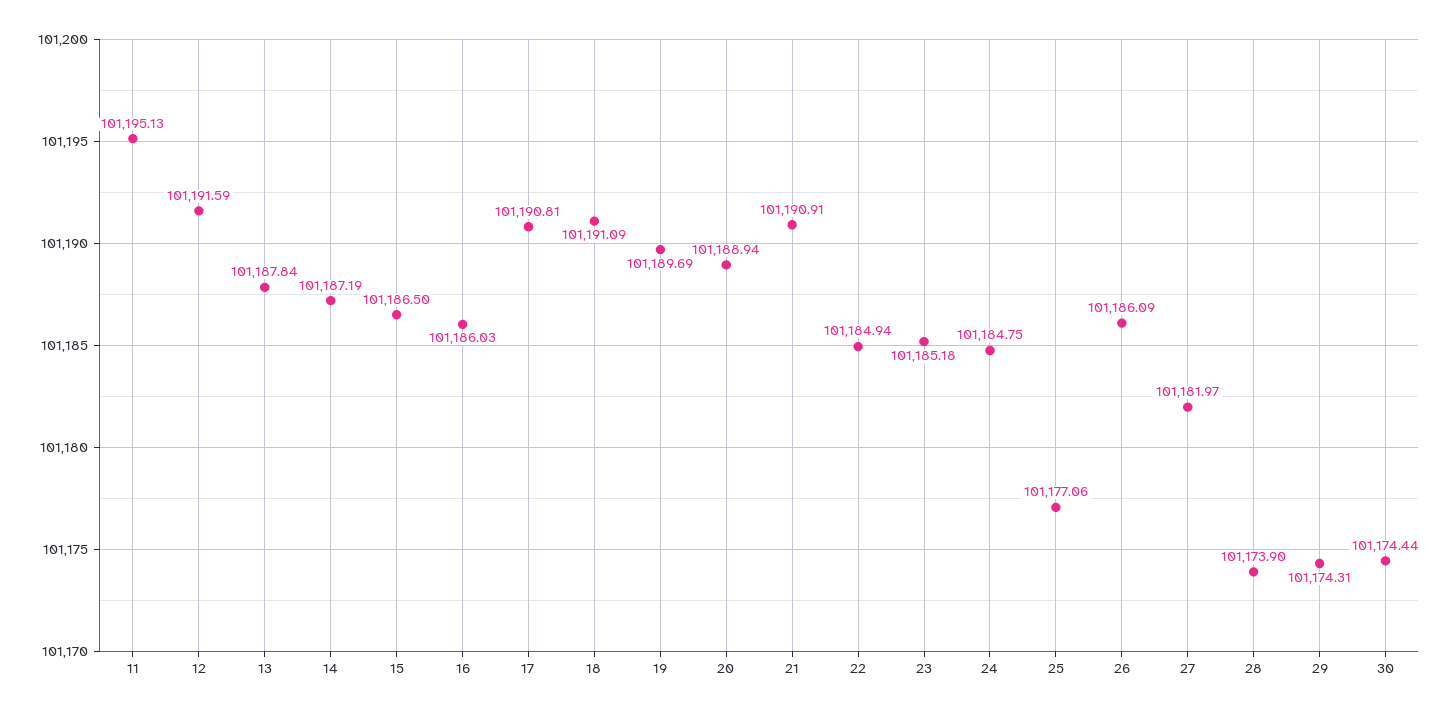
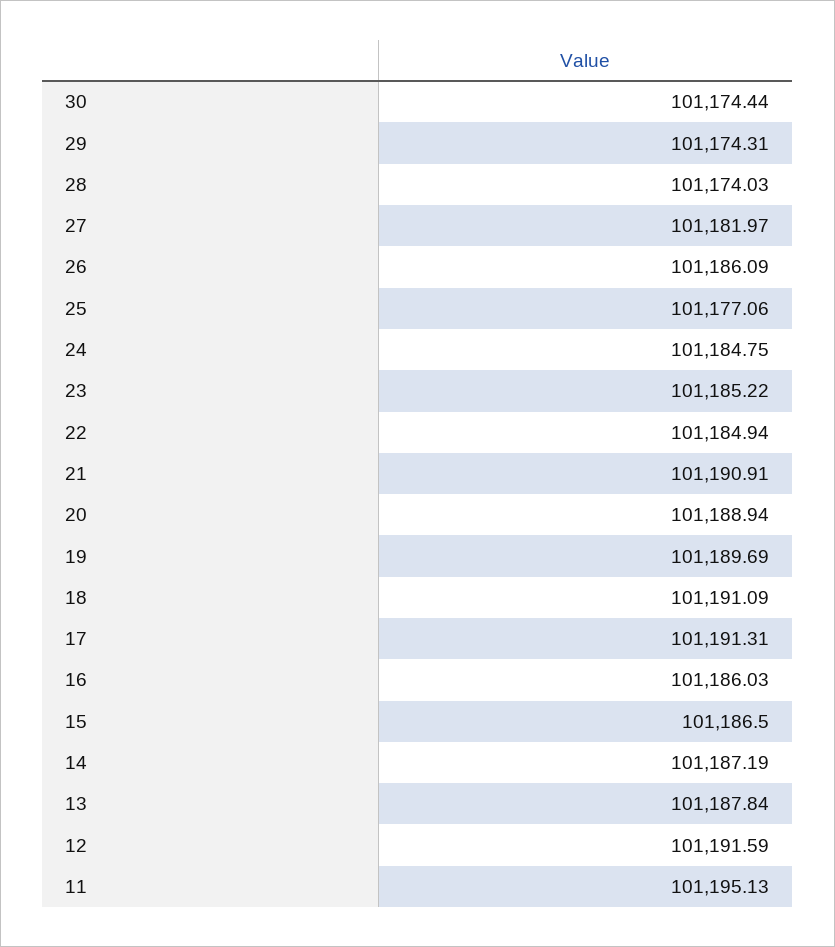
  {
    "11": 101195.13,
    "12": 101191.59,
    "13": 101187.84,
    "14": 101187.19,
    "15": 101186.5,
    "16": 101186.03,
-   "17": 101190.81,
+   "17": 101191.31,
    "18": 101191.09,
    "19": 101189.69,
    "20": 101188.94,
    "21": 101190.91,
    "22": 101184.94,
-   "23": 101185.18,
+   "23": 101185.22,
    "24": 101184.75,
    "25": 101177.06,
    "26": 101186.09,
    "27": 101181.97,
-   "28": 101173.9,
+   "28": 101174.03,
    "29": 101174.31,
    "30": 101174.44
  }

